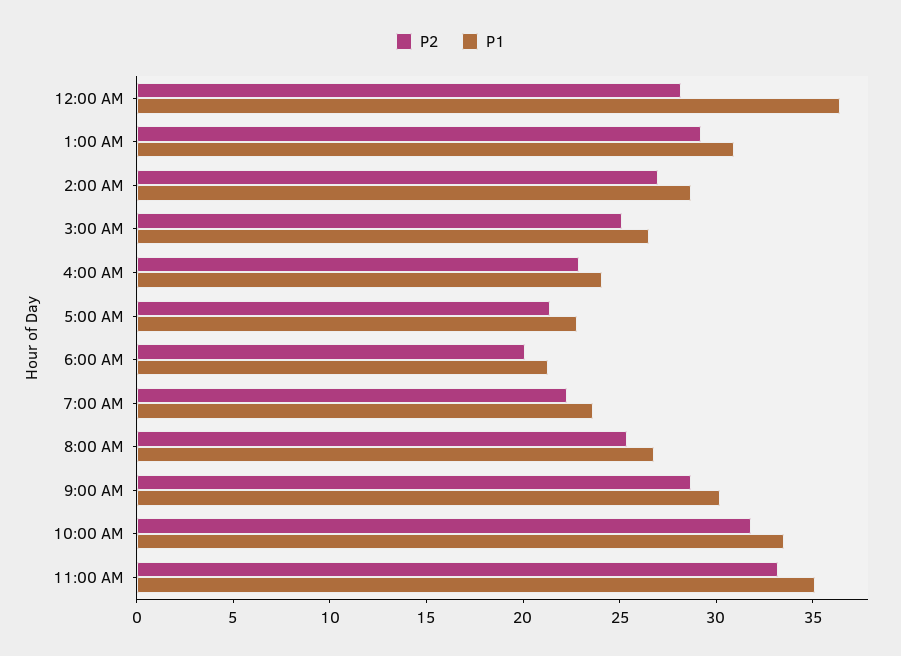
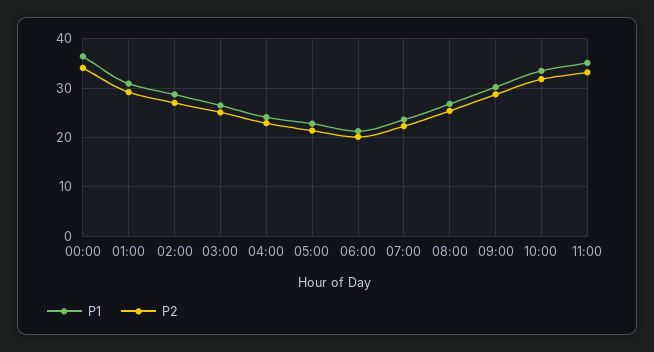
  {
    "P2": {
-     "12:00 AM": 28,
+     "12:00 AM": 34,
      "1:00 AM": 29,
      "2:00 AM": 27,
      "3:00 AM": 25,
      "4:00 AM": 23,
      "5:00 AM": 21,
      "6:00 AM": 20,
      "7:00 AM": 22,
      "8:00 AM": 25,
      "9:00 AM": 29,
      "10:00 AM": 32,
      "11:00 AM": 33
    },
    "P1": {
      "12:00 AM": 36,
      "1:00 AM": 31,
      "2:00 AM": 29,
      "3:00 AM": 27,
      "4:00 AM": 24,
      "5:00 AM": 23,
      "6:00 AM": 21,
      "7:00 AM": 24,
      "8:00 AM": 27,
      "9:00 AM": 30,
      "10:00 AM": 34,
      "11:00 AM": 35
    }
  }

